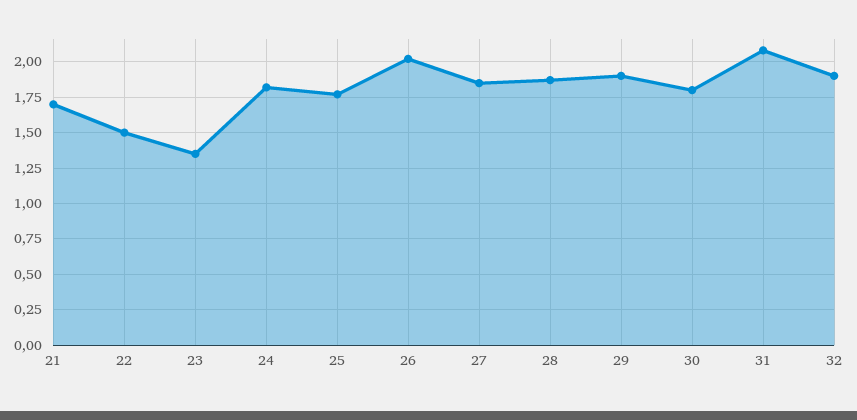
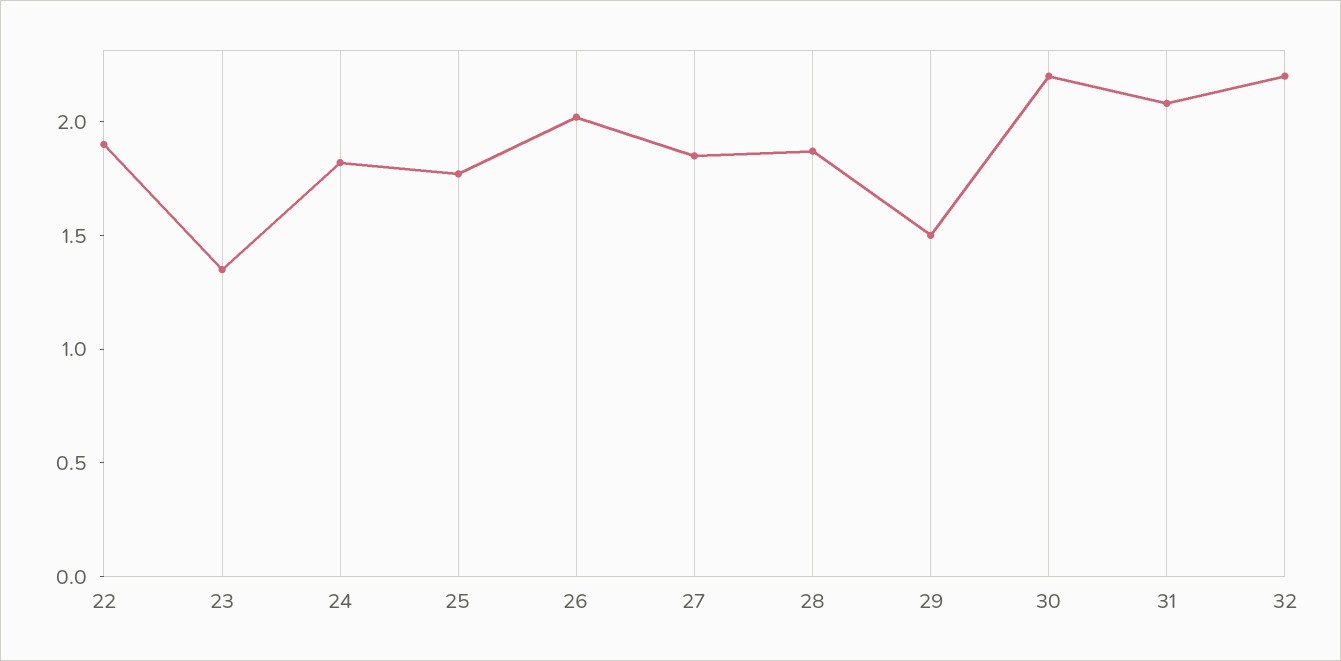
  {
-   "21": 1.7,
-   "22": 1.5,
+   "22": 1.9,
    "23": 1.35,
    "24": 1.8,
    "25": 1.75,
    "26": 2,
    "27": 1.85,
    "28": 1.85,
-   "29": 1.9,
+   "29": 1.5,
-   "30": 1.8,
+   "30": 2.2,
    "31": 2.1,
-   "32": 1.9
+   "32": 2.2
  }

